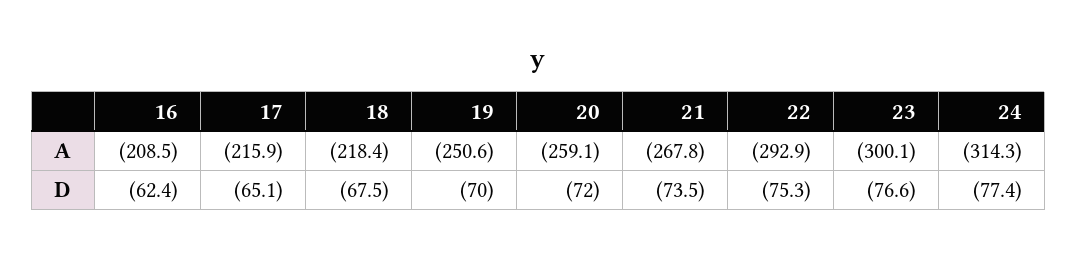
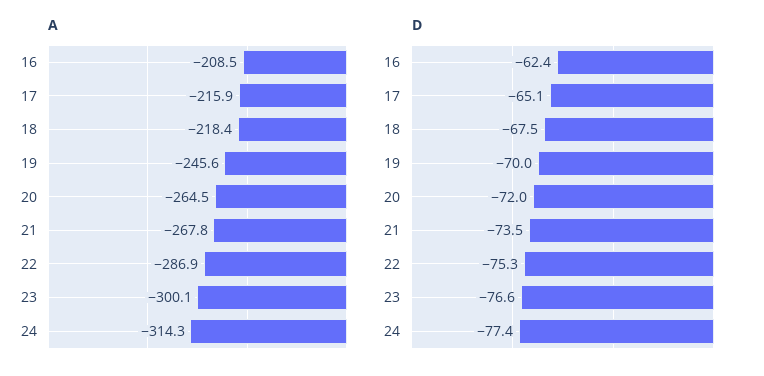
  {
    "A": {
      "16": -208.5,
      "17": -215.9,
      "18": -218.4,
-     "19": -250.6,
+     "19": -245.6,
-     "20": -259.1,
+     "20": -264.5,
      "21": -267.8,
-     "22": -292.9,
+     "22": -286.9,
      "23": -300.1,
      "24": -314.3
    },
    "D": {
      "16": -62.4,
      "17": -65.1,
      "18": -67.5,
      "19": -70,
      "20": -72,
      "21": -73.5,
      "22": -75.3,
      "23": -76.6,
      "24": -77.4
    }
  }

